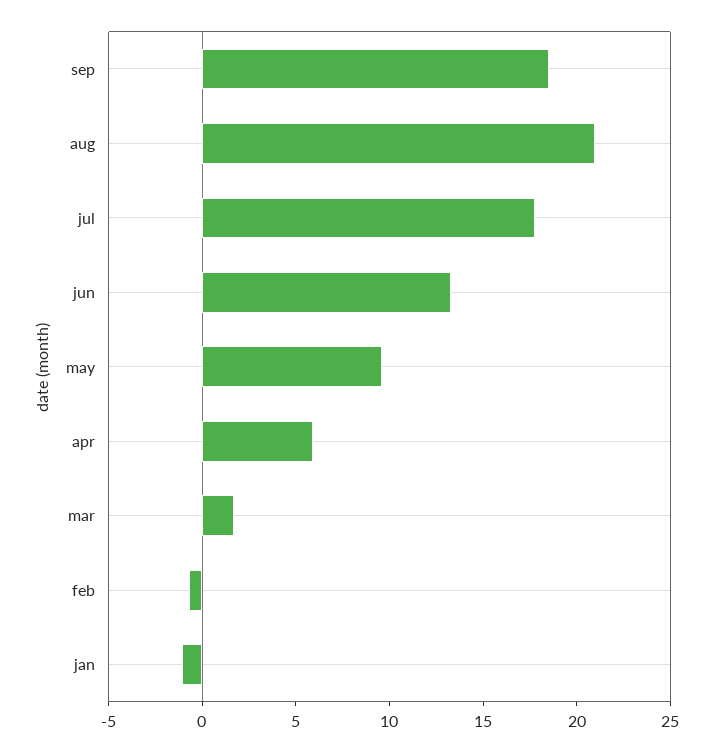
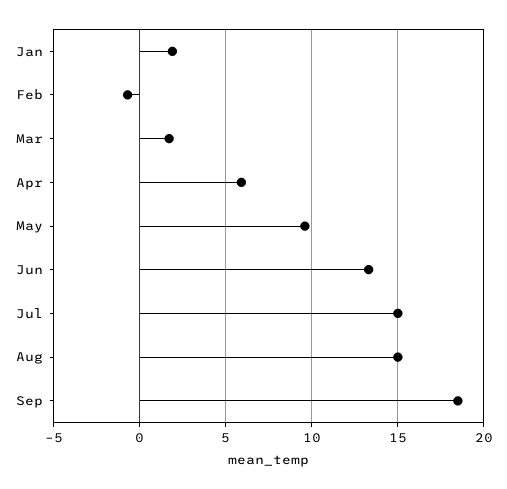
  {
    "sep": 18.5,
-   "aug": 21,
+   "aug": 15,
-   "jul": 18,
+   "jul": 15,
    "jun": 13.5,
    "may": 9.5,
    "apr": 6,
    "mar": 1.5,
    "feb": -0.5,
-   "jan": -1
+   "jan": 2
  }

